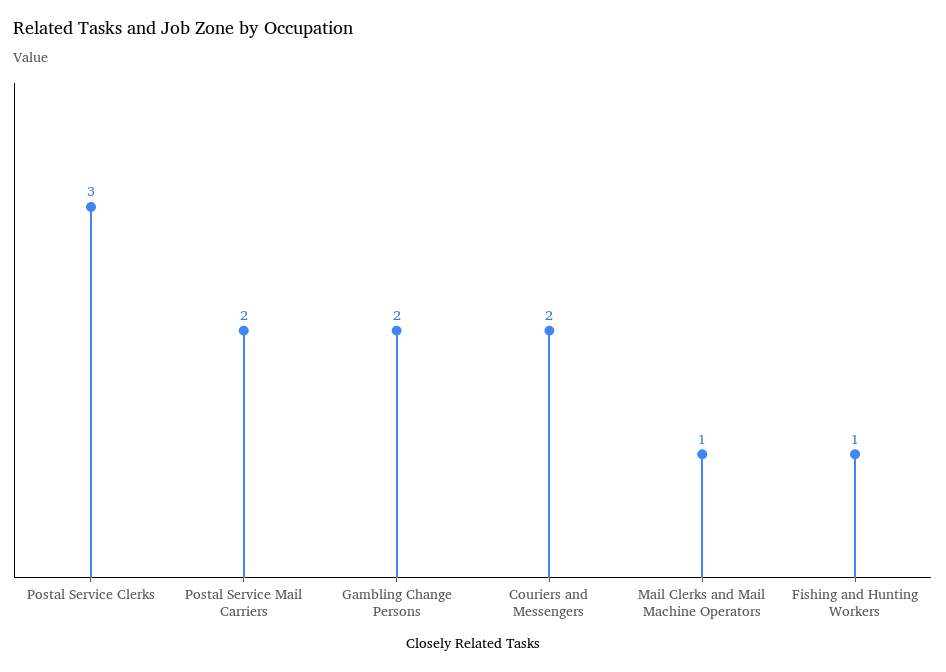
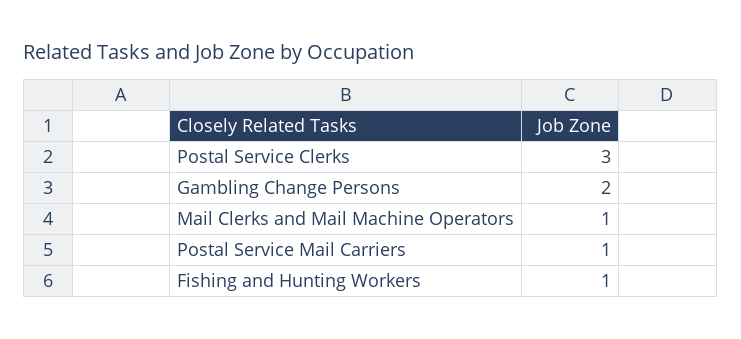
  {
    "Postal Service Clerks": 3,
-   "Postal Service Mail Carriers": 2,
+   "Postal Service Mail Carriers": 1,
    "Gambling Change Persons": 2,
-   "Couriers and Messengers": 2,
    "Mail Clerks and Mail Machine Operators": 1,
    "Fishing and Hunting Workers": 1
  }

